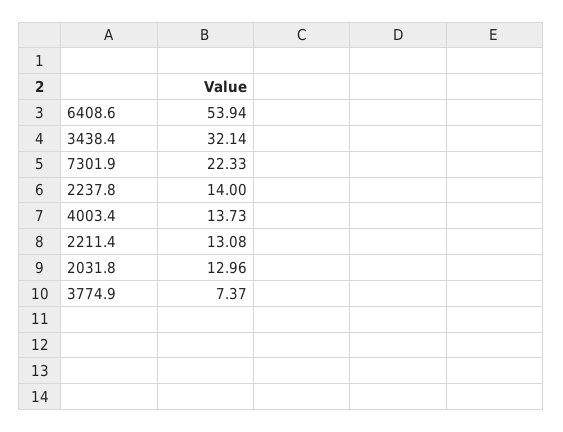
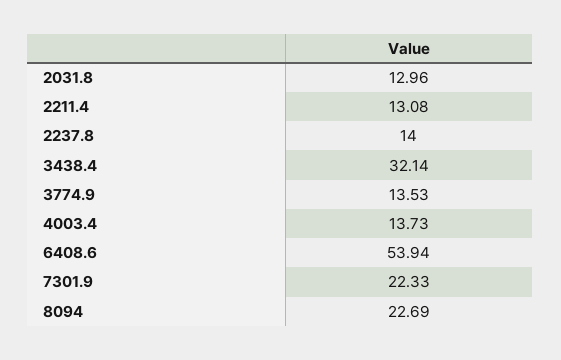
  {
    "6408.6": 53.94,
    "3438.4": 32.14,
    "7301.9": 22.33,
    "2237.8": 14,
    "4003.4": 13.73,
    "2211.4": 13.08,
    "2031.8": 12.96,
-   "3774.9": 7.37
+   "3774.9": 13.53,
+   "8094": 22.69
  }

